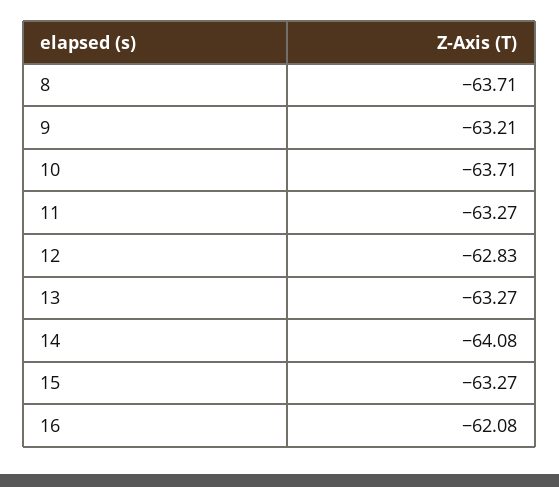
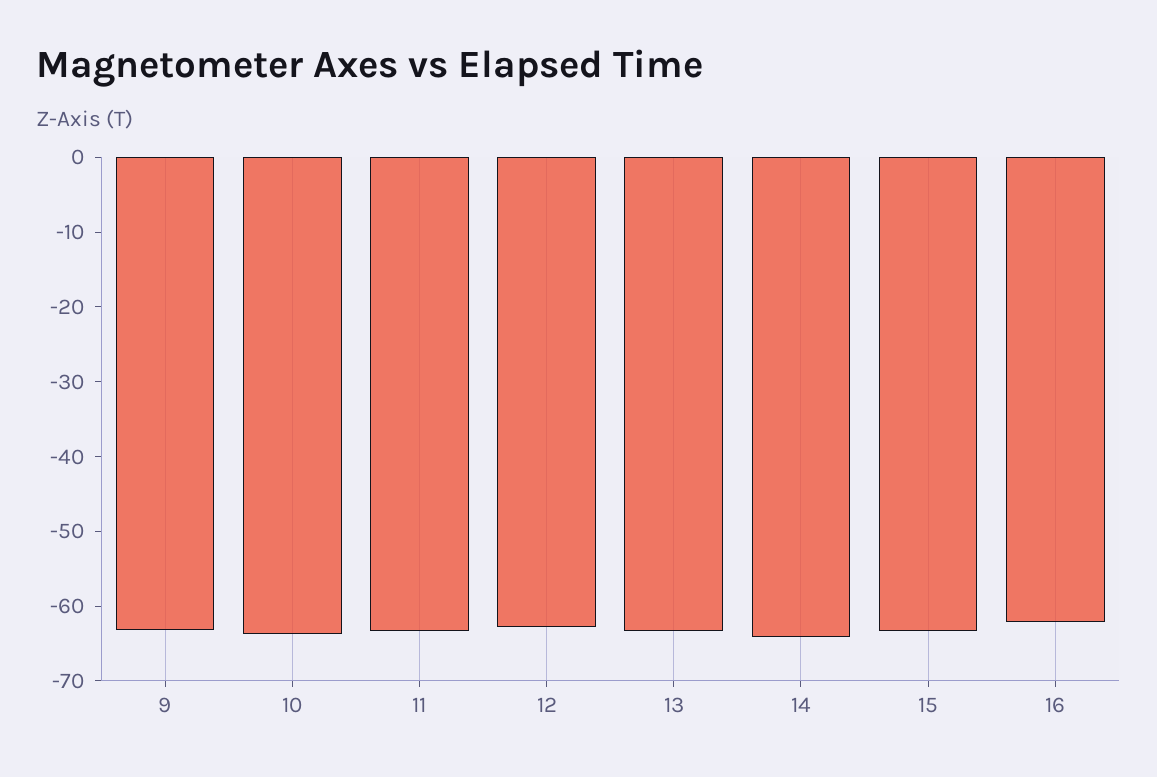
  {
-   "8": -63.71,
    "9": -63.21,
    "10": -63.71,
    "11": -63.27,
    "12": -62.83,
    "13": -63.27,
    "14": -64.08,
    "15": -63.27,
    "16": -62.08
  }

